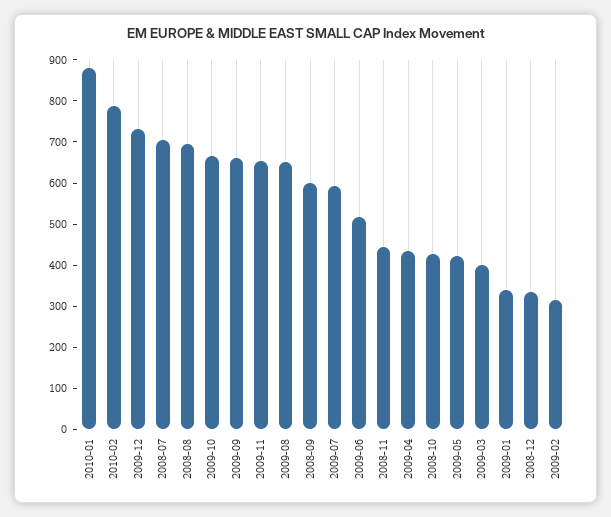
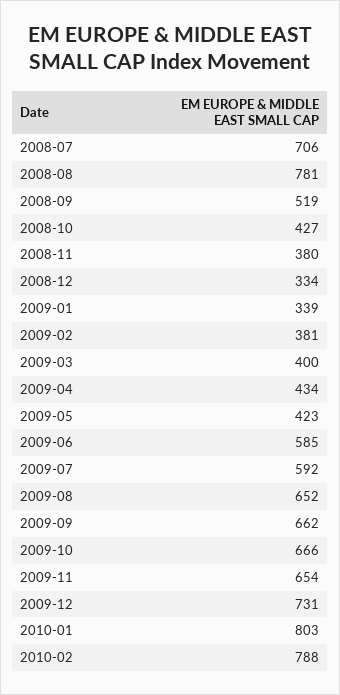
  {
-   "2010-01": 880,
+   "2010-01": 803,
    "2010-02": 788,
    "2009-12": 731,
    "2008-07": 706,
-   "2008-08": 700,
+   "2008-08": 781,
    "2009-10": 666,
    "2009-09": 662,
    "2009-11": 654,
    "2009-08": 652,
-   "2008-09": 600,
+   "2008-09": 519,
    "2009-07": 592,
-   "2009-06": 520,
+   "2009-06": 585,
-   "2008-11": 440,
+   "2008-11": 380,
    "2009-04": 434,
    "2008-10": 427,
    "2009-05": 423,
    "2009-03": 400,
    "2009-01": 339,
    "2008-12": 334,
-   "2009-02": 320
+   "2009-02": 381
  }

